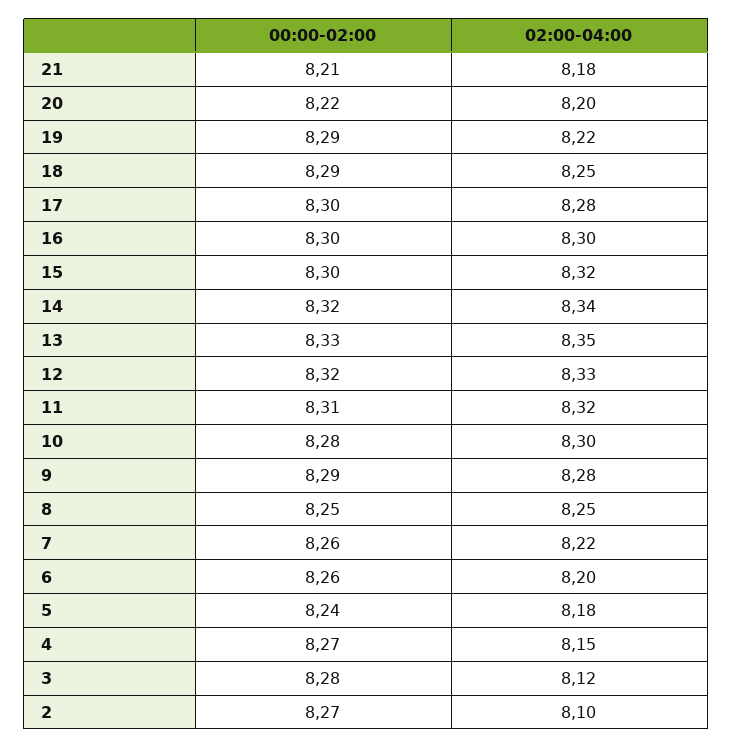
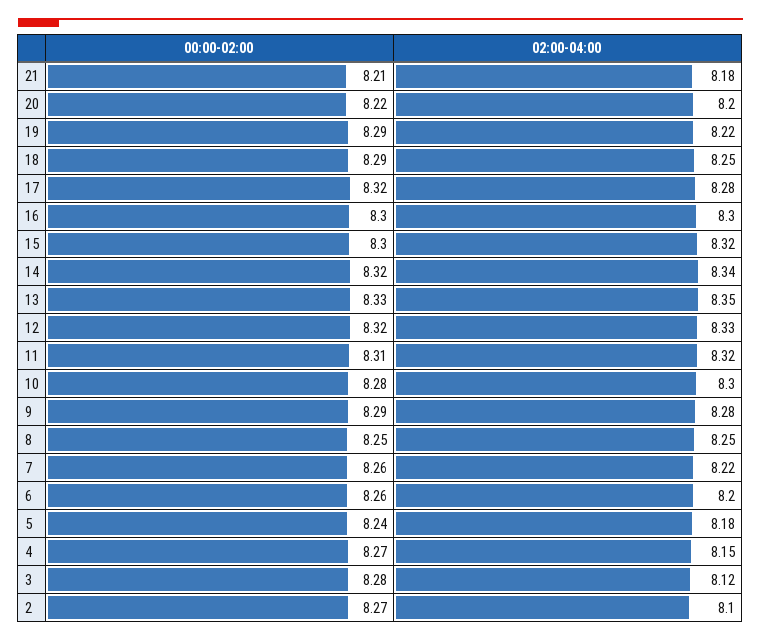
  {
    "00:00-02:00": {
      "21": 8.21,
      "20": 8.22,
      "19": 8.29,
      "18": 8.29,
-     "17": 8.3,
+     "17": 8.32,
      "16": 8.3,
      "15": 8.3,
      "14": 8.32,
      "13": 8.33,
      "12": 8.32,
      "11": 8.31,
      "10": 8.28,
      "9": 8.29,
      "8": 8.25,
      "7": 8.26,
      "6": 8.26,
      "5": 8.24,
      "4": 8.27,
      "3": 8.28,
      "2": 8.27
    },
    "02:00-04:00": {
      "21": 8.18,
      "20": 8.2,
      "19": 8.22,
      "18": 8.25,
      "17": 8.28,
      "16": 8.3,
      "15": 8.32,
      "14": 8.34,
      "13": 8.35,
      "12": 8.33,
      "11": 8.32,
      "10": 8.3,
      "9": 8.28,
      "8": 8.25,
      "7": 8.22,
      "6": 8.2,
      "5": 8.18,
      "4": 8.15,
      "3": 8.12,
      "2": 8.1
    }
  }

